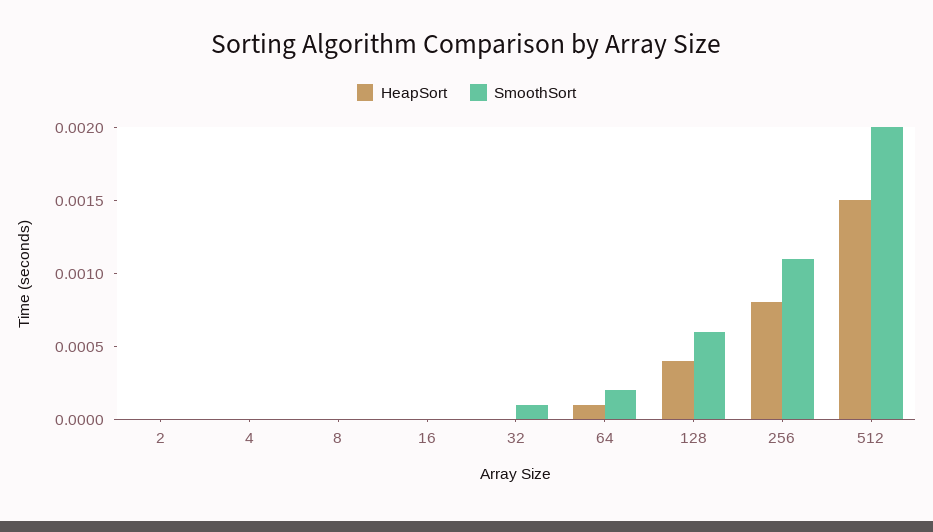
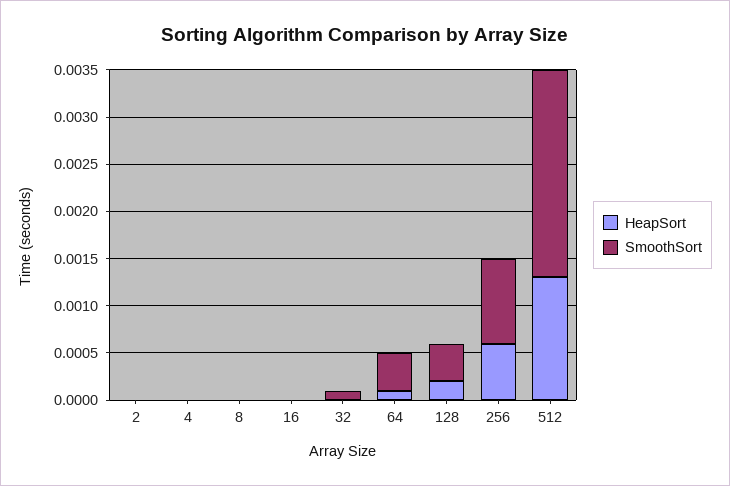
  {
    "HeapSort": {
      "2": 0,
      "4": 0,
      "8": 0,
      "16": 0,
      "32": 0,
      "64": 0.0001,
-     "128": 0.0004,
+     "128": 0.0002,
-     "256": 0.0008,
+     "256": 0.0006,
-     "512": 0.0015
+     "512": 0.0013
    },
    "SmoothSort": {
      "2": 0,
      "4": 0,
      "8": 0,
      "16": 0,
      "32": 0.0001,
-     "64": 0.0002,
+     "64": 0.0004,
-     "128": 0.0006,
+     "128": 0.0004,
-     "256": 0.0011,
+     "256": 0.0009,
-     "512": 0.002
+     "512": 0.0022
    }
  }

